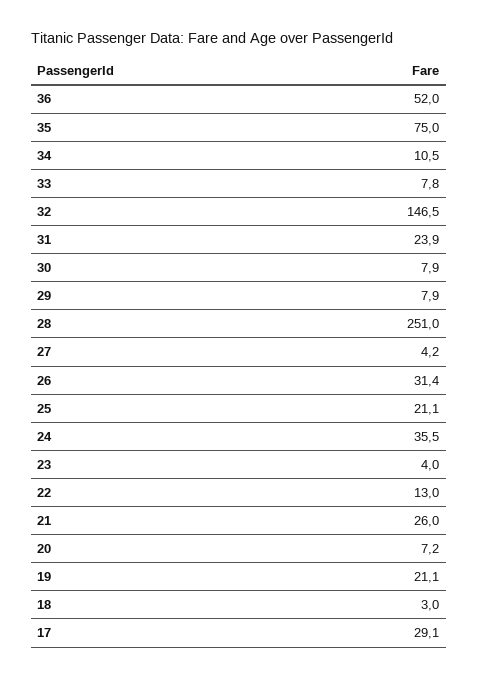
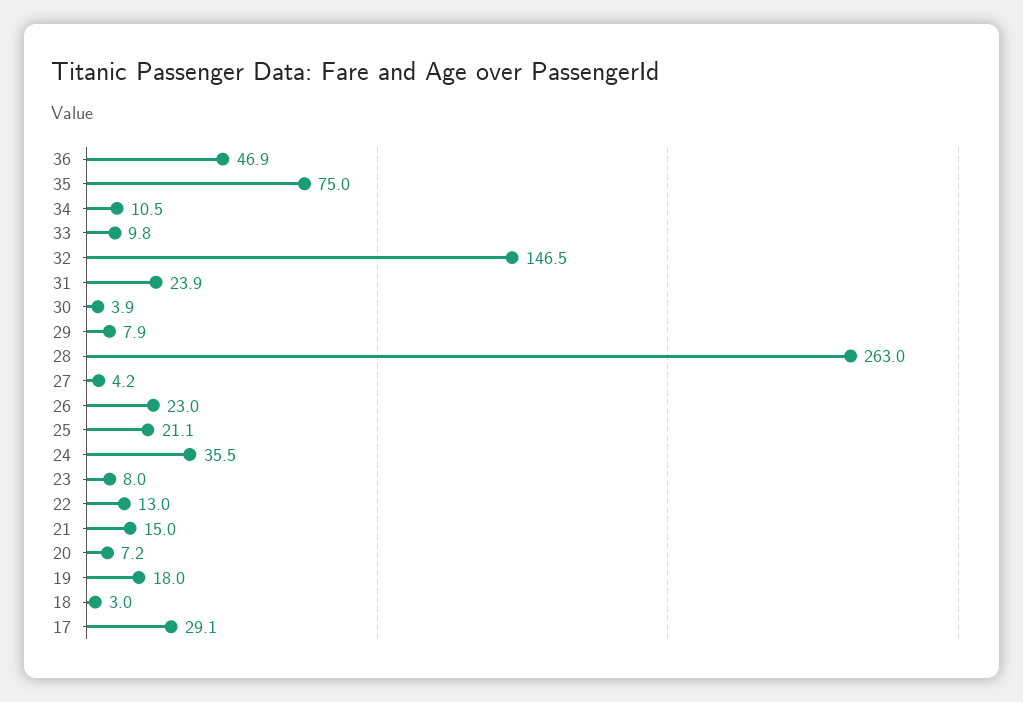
  {
-   "36": 52,
+   "36": 46.9,
    "35": 75,
    "34": 10.5,
-   "33": 7.8,
+   "33": 9.8,
    "32": 146.5,
    "31": 23.9,
-   "30": 7.9,
+   "30": 3.9,
    "29": 7.9,
-   "28": 251,
+   "28": 263,
    "27": 4.2,
-   "26": 31.4,
+   "26": 23,
    "25": 21.1,
    "24": 35.5,
-   "23": 4,
+   "23": 8,
    "22": 13,
-   "21": 26,
+   "21": 15,
    "20": 7.2,
-   "19": 21.1,
+   "19": 18,
    "18": 3,
    "17": 29.1
  }

